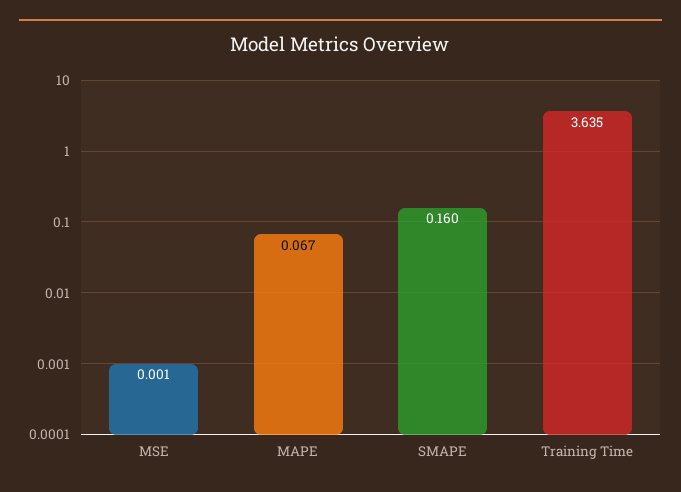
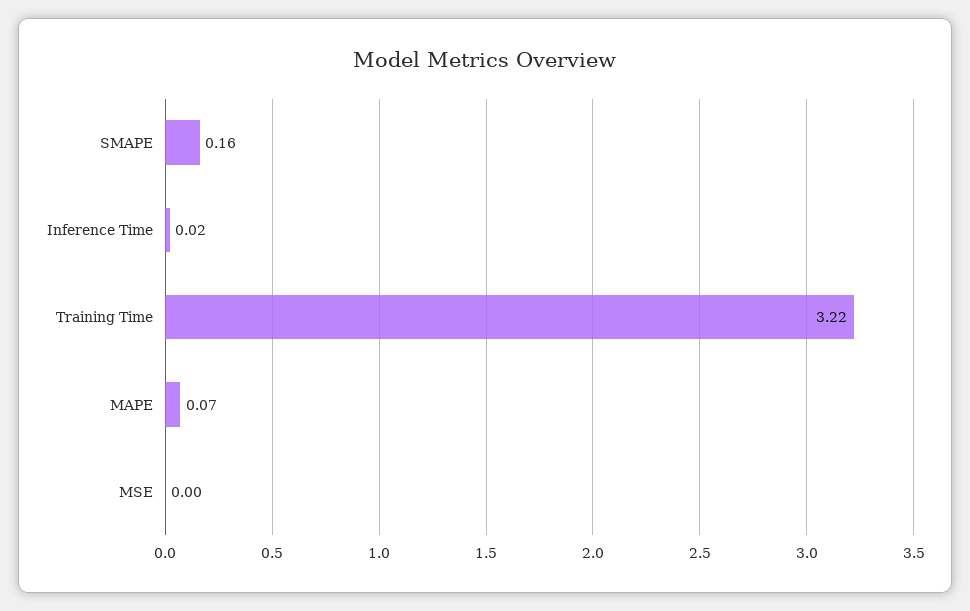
  {
    "MSE": 0.001,
    "MAPE": 0.067,
    "SMAPE": 0.16,
-   "Training Time": 3.635
+   "Training Time": 3.22,
+   "Inference Time": 0.02
  }

